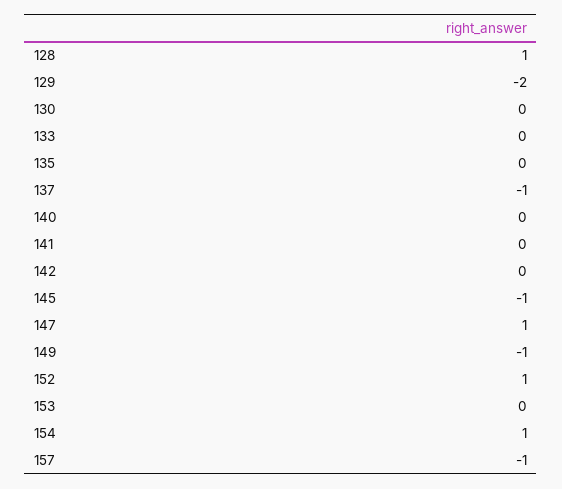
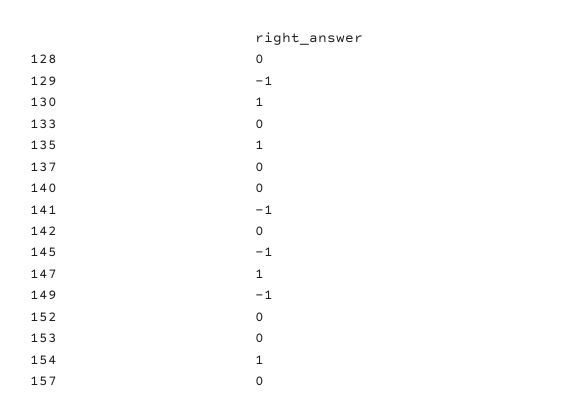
  {
-   "128": 1,
+   "128": 0,
-   "129": -2,
+   "129": -1,
-   "130": 0,
+   "130": 1,
    "133": 0,
-   "135": 0,
+   "135": 1,
-   "137": -1,
+   "137": 0,
    "140": 0,
-   "141": 0,
+   "141": -1,
    "142": 0,
    "145": -1,
    "147": 1,
    "149": -1,
-   "152": 1,
+   "152": 0,
    "153": 0,
    "154": 1,
-   "157": -1
+   "157": 0
  }

